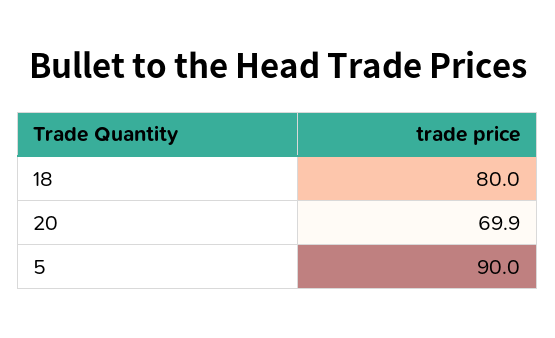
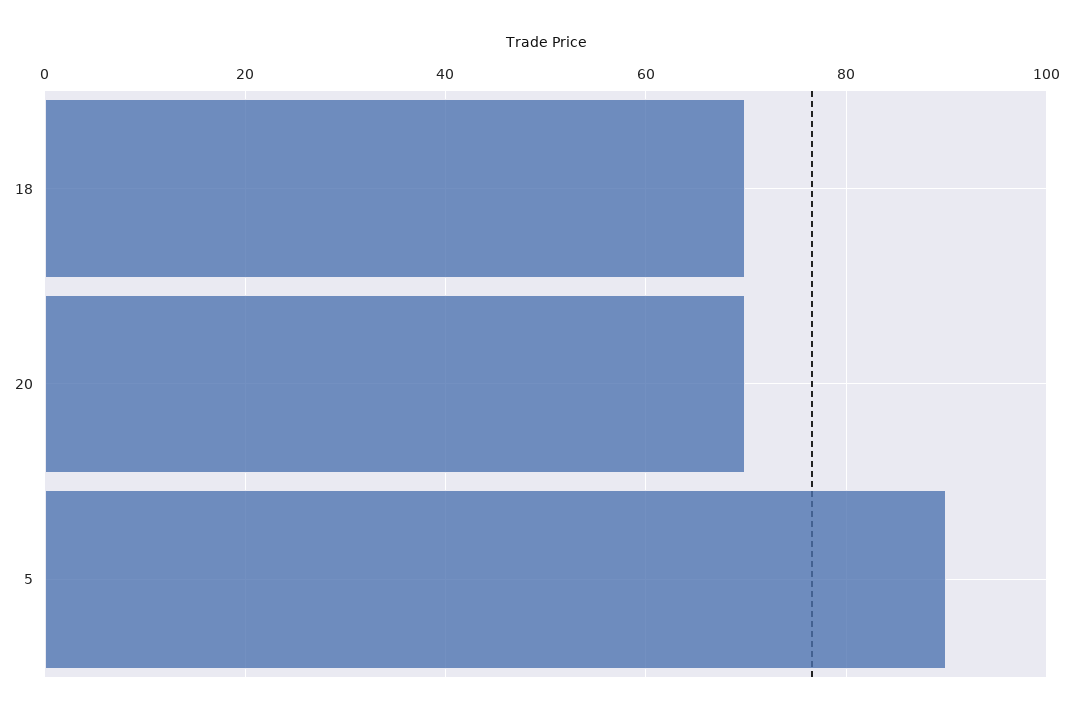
  {
-   "18": 80,
+   "18": 70,
    "20": 69.9,
    "5": 90
  }

